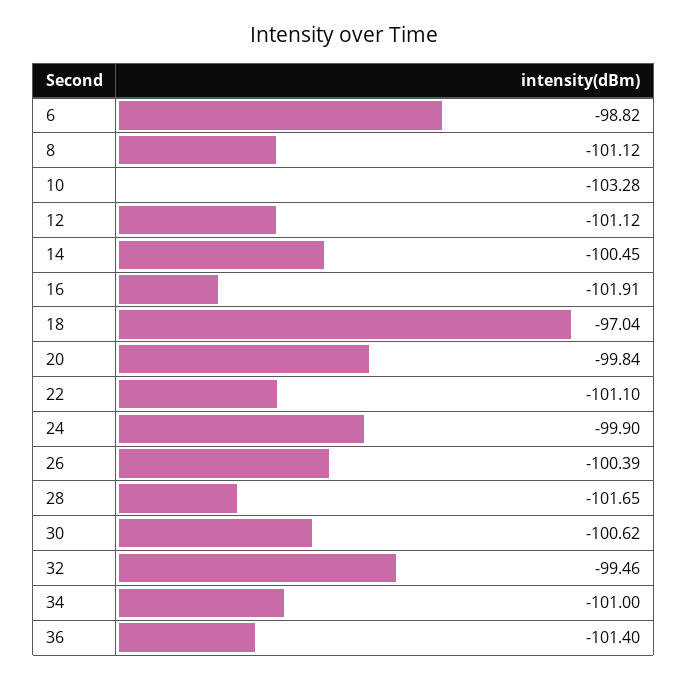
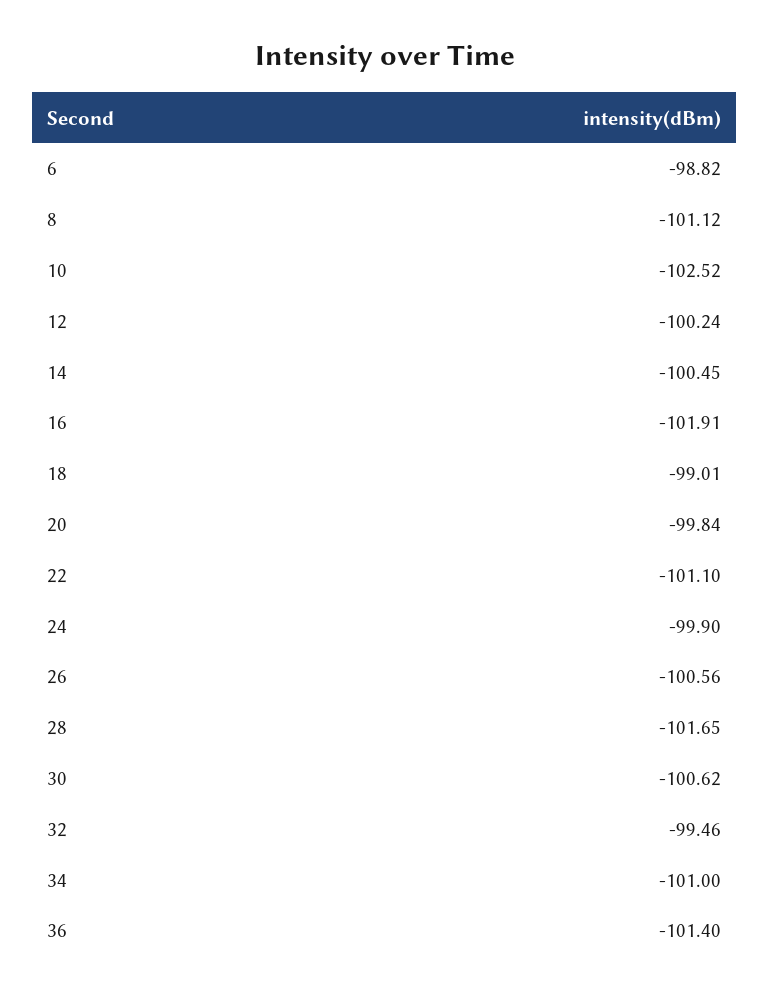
  {
    "6": -98.82,
    "8": -101.12,
-   "10": -103.28,
+   "10": -102.52,
-   "12": -101.12,
+   "12": -100.24,
    "14": -100.45,
    "16": -101.91,
-   "18": -97.04,
+   "18": -99.01,
    "20": -99.84,
    "22": -101.1,
    "24": -99.9,
-   "26": -100.39,
+   "26": -100.56,
    "28": -101.65,
    "30": -100.62,
    "32": -99.46,
    "34": -101,
    "36": -101.4
  }

